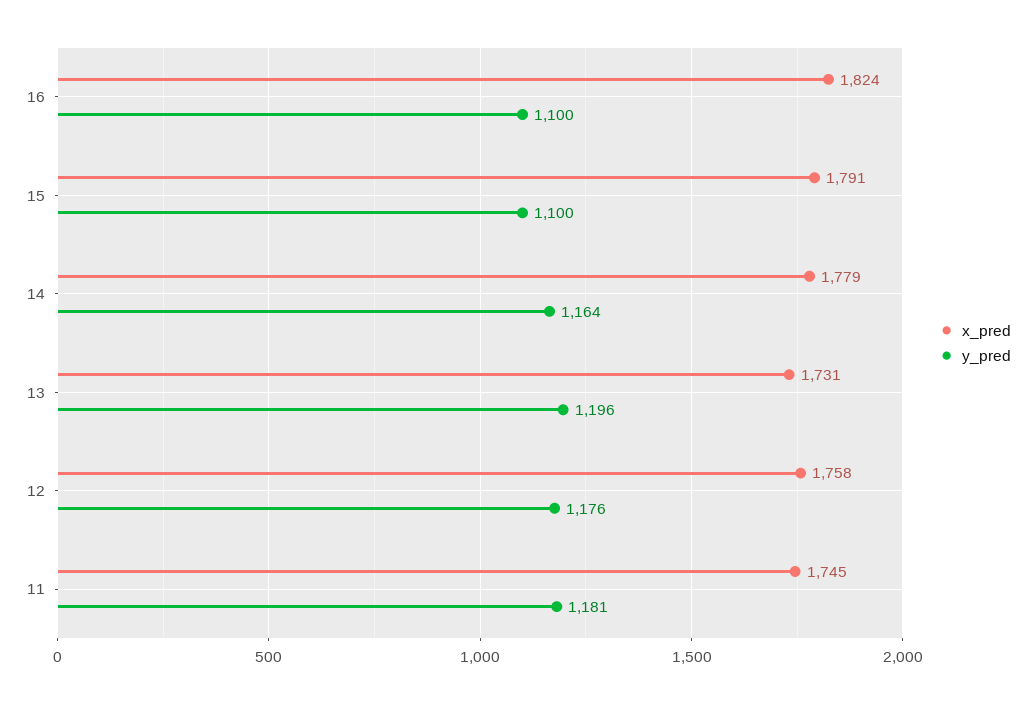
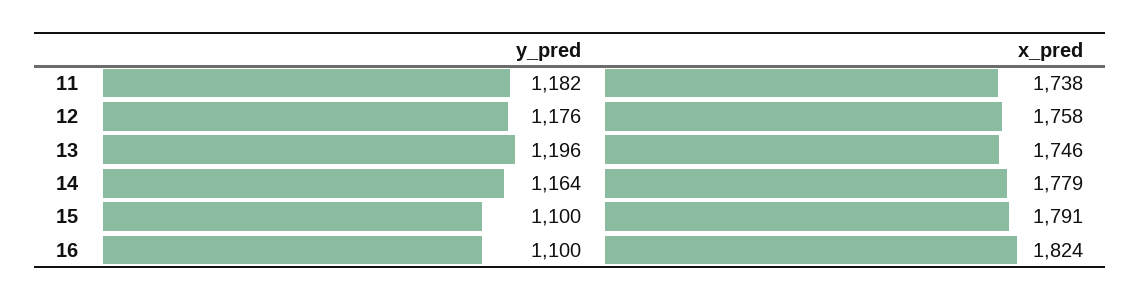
  {
    "x_pred": {
      "16": 1824,
      "15": 1791,
      "14": 1779,
-     "13": 1731,
+     "13": 1746,
      "12": 1758,
-     "11": 1745
+     "11": 1738
    },
    "y_pred": {
      "16": 1100,
      "15": 1100,
      "14": 1164,
      "13": 1196,
      "12": 1176,
-     "11": 1181
+     "11": 1182
    }
  }

